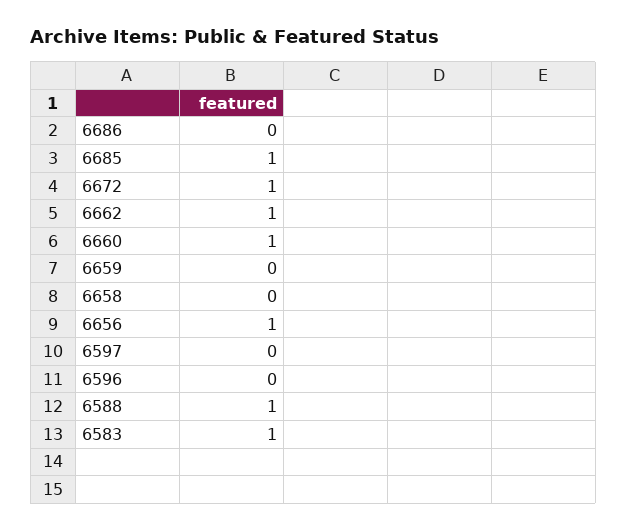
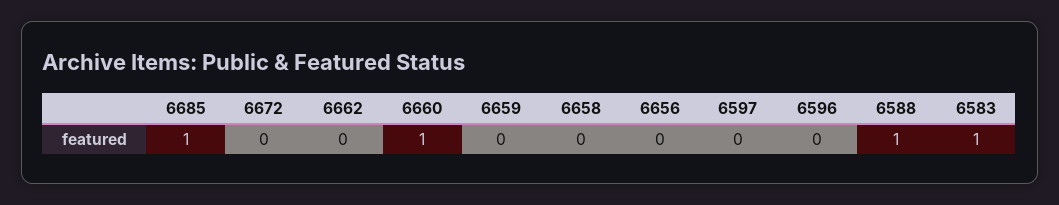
  {
-   "6686": 0,
    "6685": 1,
-   "6672": 1,
+   "6672": 0,
-   "6662": 1,
+   "6662": 0,
    "6660": 1,
    "6659": 0,
    "6658": 0,
-   "6656": 1,
+   "6656": 0,
    "6597": 0,
    "6596": 0,
    "6588": 1,
    "6583": 1
  }

